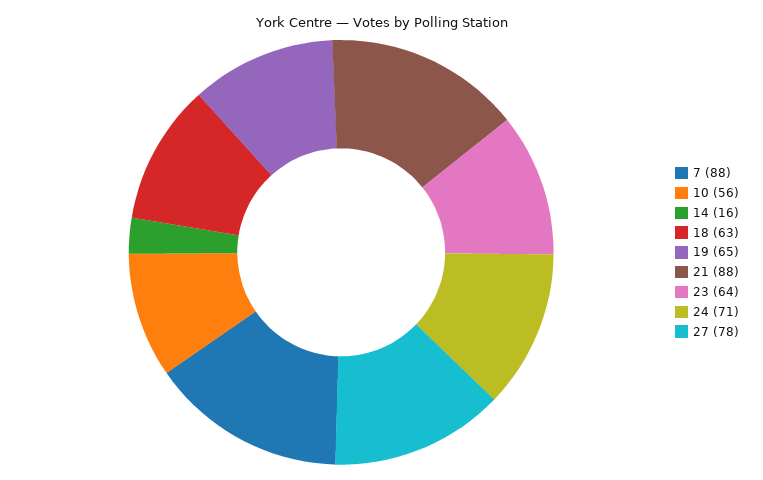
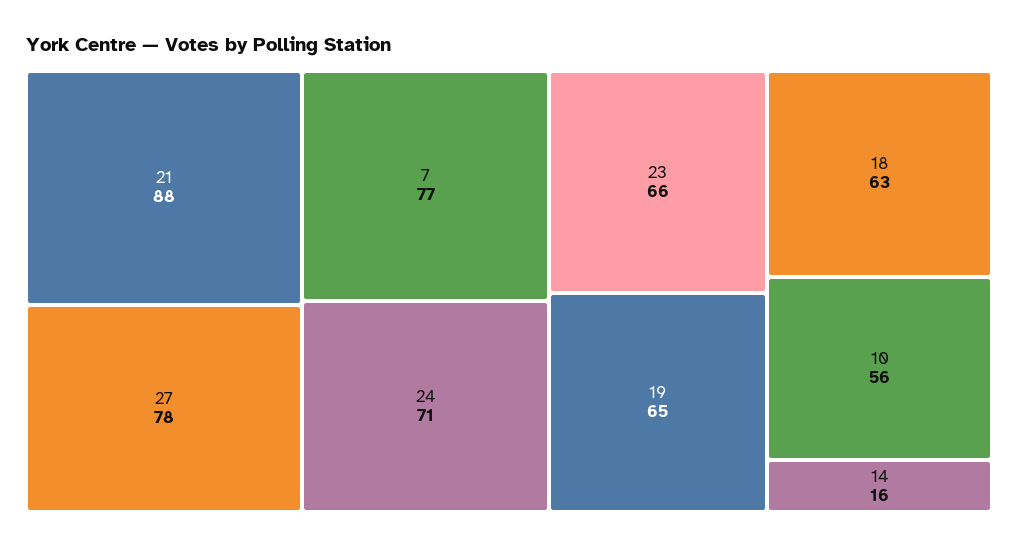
  {
-   "7": 88,
+   "7": 77,
    "10": 56,
    "14": 16,
    "18": 63,
    "19": 65,
    "21": 88,
-   "23": 64,
+   "23": 66,
    "24": 71,
    "27": 78
  }

